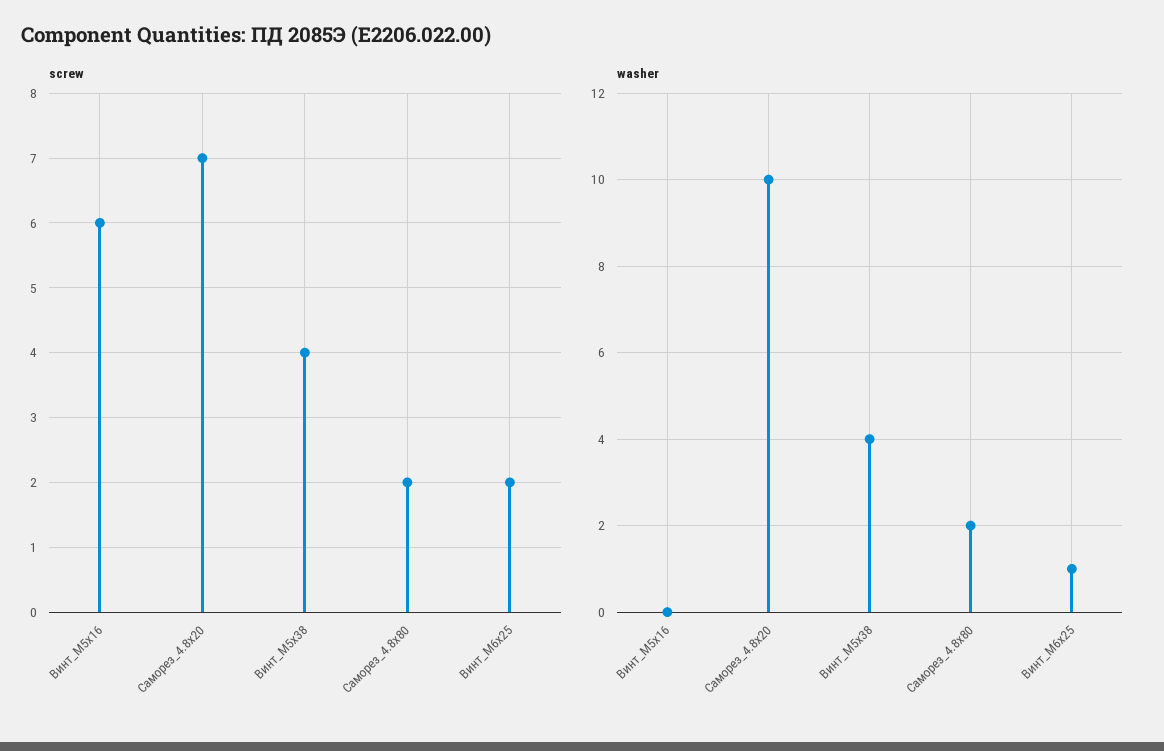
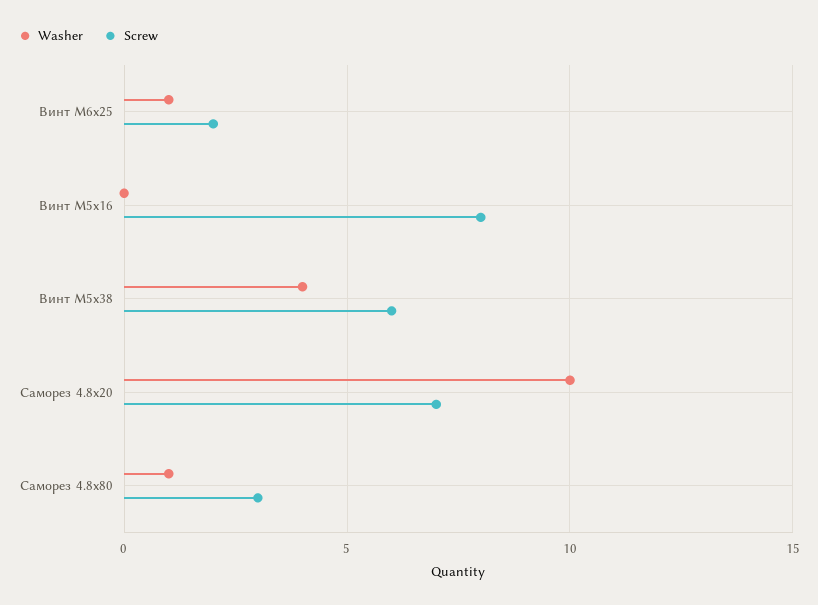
  {
    "screw": {
-     "Винт_М5х16": 6,
+     "Винт_М5х16": 8,
      "Саморез_4.8х20": 7,
-     "Винт_М5х38": 4,
+     "Винт_М5х38": 6,
-     "Саморез_4.8х80": 2,
+     "Саморез_4.8х80": 3,
      "Винт_М6х25": 2
    },
    "washer": {
      "Винт_М5х16": 0,
      "Саморез_4.8х20": 10,
      "Винт_М5х38": 4,
-     "Саморез_4.8х80": 2,
+     "Саморез_4.8х80": 1,
      "Винт_М6х25": 1
    }
  }

